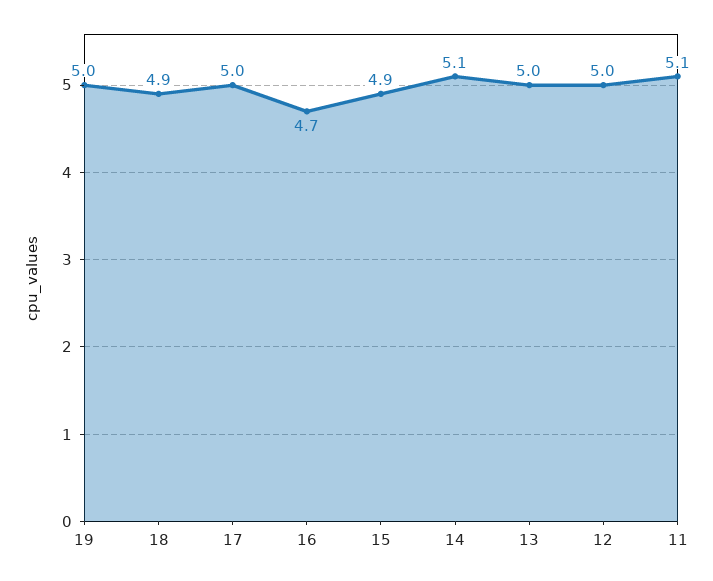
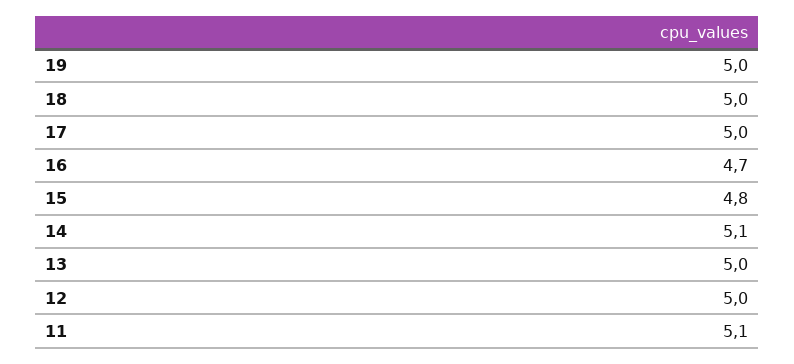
  {
    "19": 5,
-   "18": 4.9,
+   "18": 5,
    "17": 5,
    "16": 4.7,
-   "15": 4.9,
+   "15": 4.8,
    "14": 5.1,
    "13": 5,
    "12": 5,
    "11": 5.1
  }

